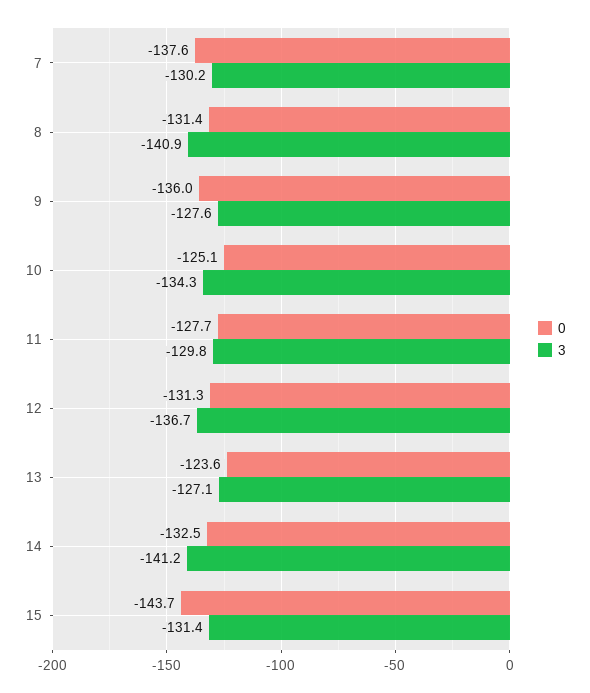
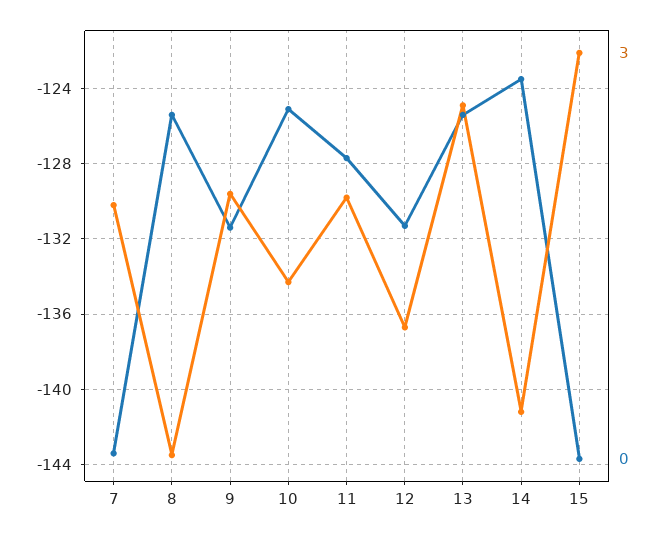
  {
    "0": {
-     "7": -137.6,
+     "7": -143.5,
-     "8": -131.4,
+     "8": -125.5,
-     "9": -136,
+     "9": -131.5,
      "10": -125.1,
      "11": -127.7,
      "12": -131.3,
-     "13": -123.6,
+     "13": -125.5,
-     "14": -132.5,
+     "14": -123.5,
      "15": -143.7
    },
    "3": {
      "7": -130.2,
-     "8": -140.9,
+     "8": -143.5,
-     "9": -127.6,
+     "9": -129.5,
      "10": -134.3,
      "11": -129.8,
      "12": -136.7,
-     "13": -127.1,
+     "13": -125,
      "14": -141.2,
-     "15": -131.4
+     "15": -122
    }
  }

